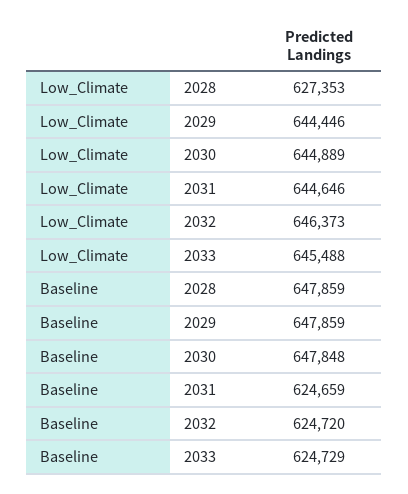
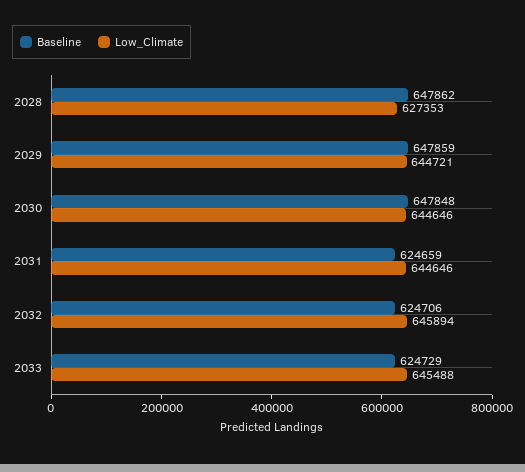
  {
    "Low_Climate": {
      "2028": 627353,
-     "2029": 644446,
+     "2029": 644721,
-     "2030": 644889,
+     "2030": 644646,
      "2031": 644646,
-     "2032": 646373,
+     "2032": 645894,
      "2033": 645488
    },
    "Baseline": {
-     "2028": 647859,
+     "2028": 647862,
      "2029": 647859,
      "2030": 647848,
      "2031": 624659,
-     "2032": 624720,
+     "2032": 624706,
      "2033": 624729
    }
  }

